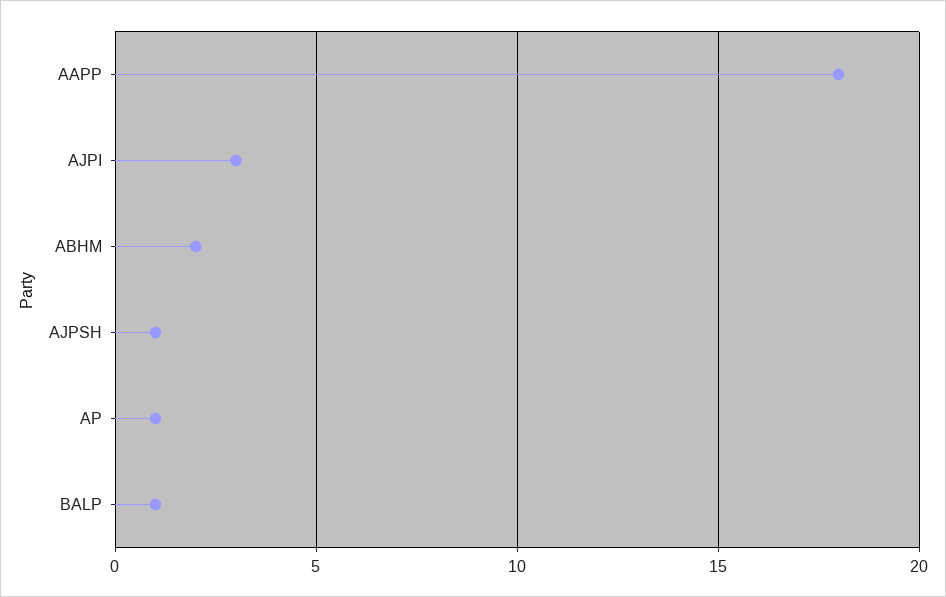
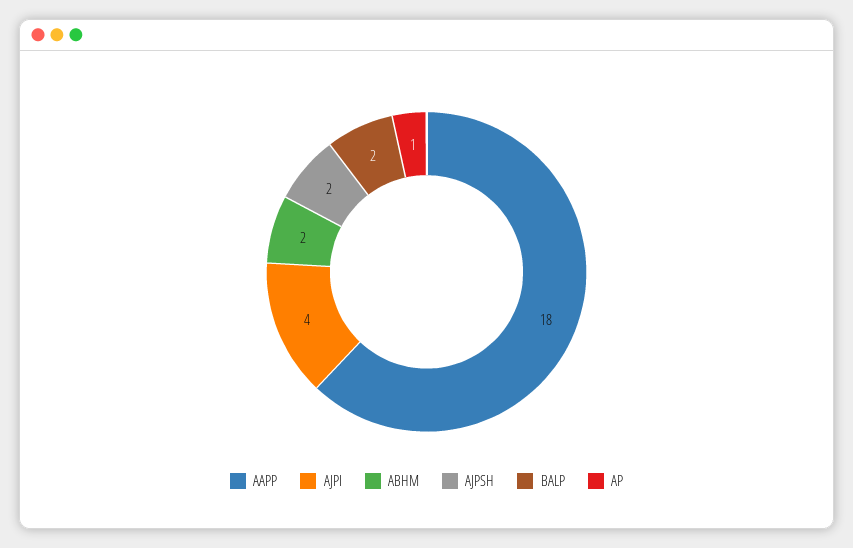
  {
    "AAPP": 18,
-   "AJPI": 3,
+   "AJPI": 4,
    "ABHM": 2,
-   "AJPSH": 1,
+   "AJPSH": 2,
    "AP": 1,
-   "BALP": 1
+   "BALP": 2
  }

